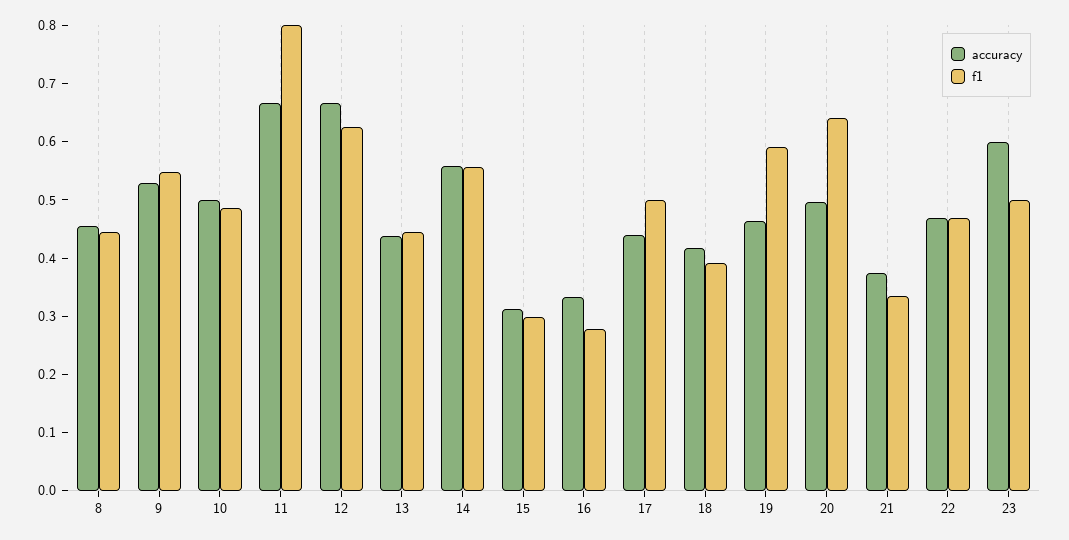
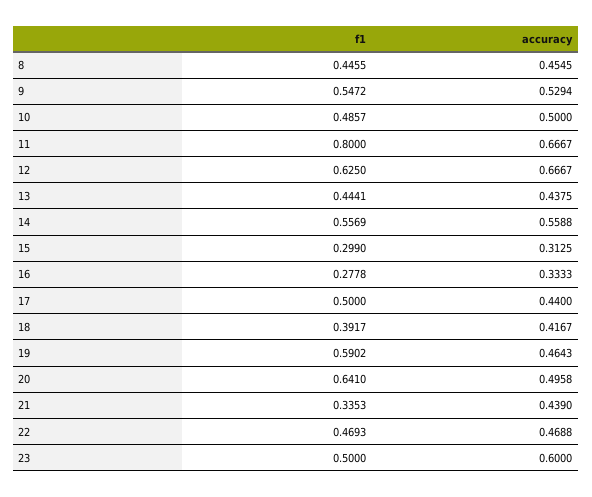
  {
    "accuracy": {
      "8": 0.4545,
      "9": 0.5294,
      "10": 0.5,
      "11": 0.6667,
      "12": 0.6667,
      "13": 0.4375,
      "14": 0.5588,
      "15": 0.3125,
      "16": 0.3333,
      "17": 0.44,
      "18": 0.4167,
      "19": 0.4643,
      "20": 0.4958,
-     "21": 0.38,
+     "21": 0.439,
      "22": 0.4688,
      "23": 0.6
    },
    "f1": {
      "8": 0.4455,
      "9": 0.5472,
      "10": 0.4857,
      "11": 0.8,
      "12": 0.625,
      "13": 0.4441,
      "14": 0.5569,
      "15": 0.299,
      "16": 0.2778,
      "17": 0.5,
      "18": 0.3917,
      "19": 0.5902,
      "20": 0.641,
      "21": 0.3353,
      "22": 0.4693,
      "23": 0.5
    }
  }

